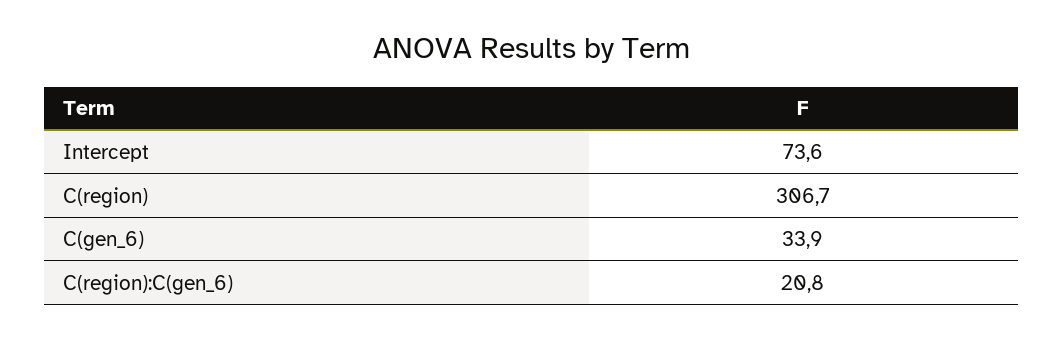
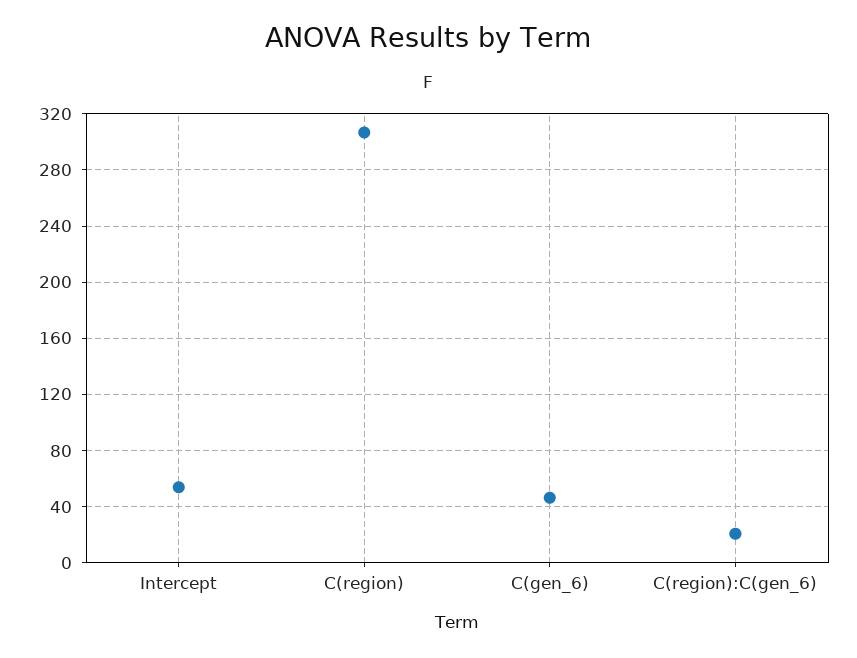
  {
-   "Intercept": 73.6,
+   "Intercept": 55,
    "C(region)": 306.7,
-   "C(gen_6)": 33.9,
+   "C(gen_6)": 45,
    "C(region):C(gen_6)": 20.8
  }

